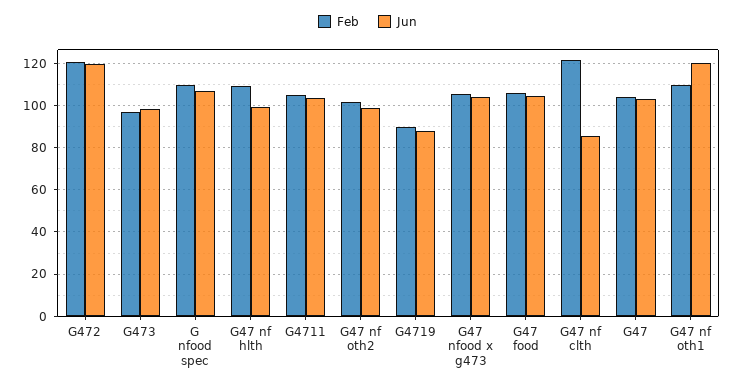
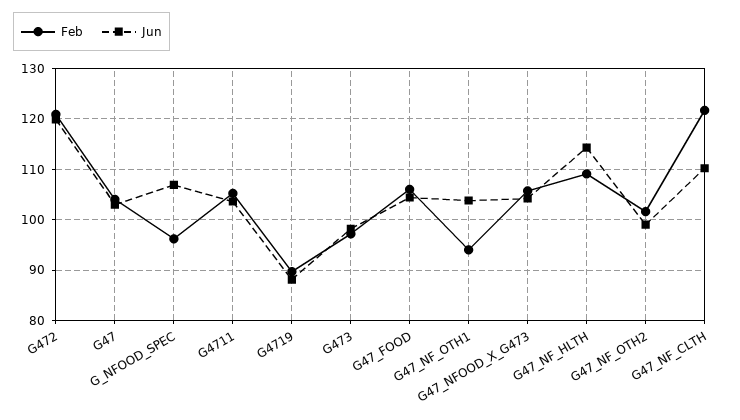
  {
    "Feb": {
      "G472": 120,
      "G473": 98,
-     "G nfood spec": 110,
+     "G nfood spec": 96,
      "G47 nf hlth": 110,
      "G4711": 106,
      "G47 nf oth2": 102,
      "G4719": 90,
      "G47 nfood x g473": 106,
      "G47 food": 106,
      "G47 nf clth": 122,
      "G47": 104,
-     "G47 nf oth1": 110
+     "G47 nf oth1": 94
    },
    "Jun": {
      "G472": 120,
      "G473": 98,
      "G nfood spec": 106,
-     "G47 nf hlth": 100,
+     "G47 nf hlth": 114,
      "G4711": 104,
      "G47 nf oth2": 100,
      "G4719": 88,
      "G47 nfood x g473": 104,
      "G47 food": 104,
-     "G47 nf clth": 85,
+     "G47 nf clth": 110,
      "G47": 104,
-     "G47 nf oth1": 120
+     "G47 nf oth1": 104
    }
  }

